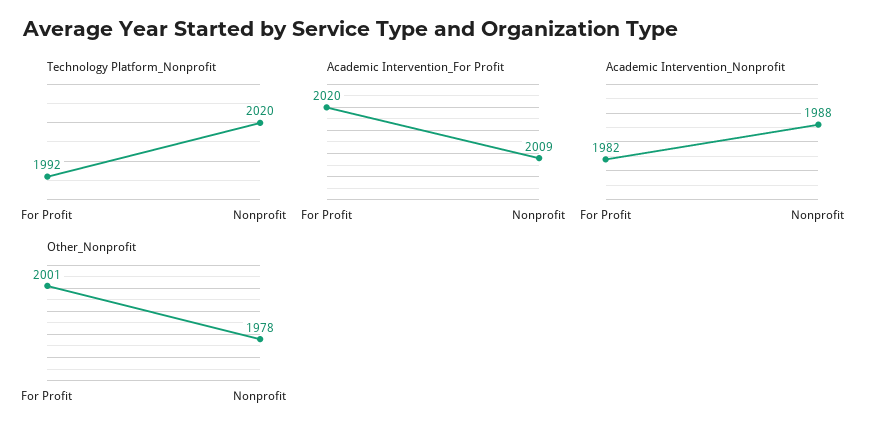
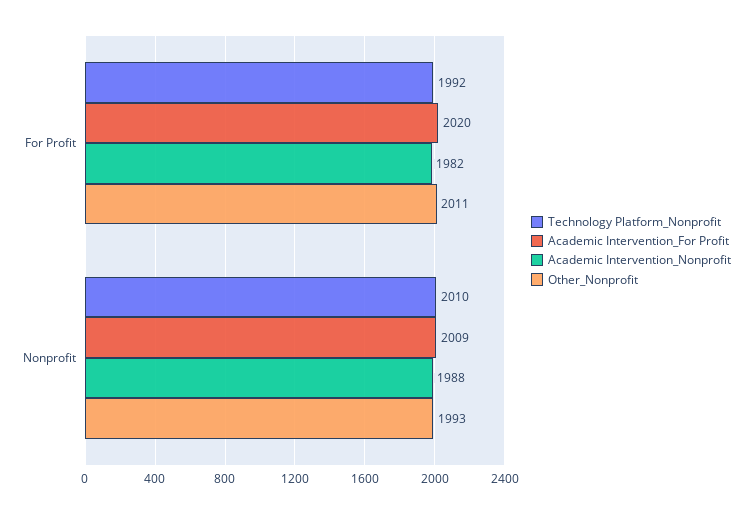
  {
    "Technology Platform_Nonprofit": {
      "For Profit": 1992,
-     "Nonprofit": 2020
+     "Nonprofit": 2010
    },
    "Academic Intervention_For Profit": {
      "For Profit": 2020,
      "Nonprofit": 2009
    },
    "Academic Intervention_Nonprofit": {
      "For Profit": 1982,
      "Nonprofit": 1988
    },
    "Other_Nonprofit": {
-     "For Profit": 2001,
+     "For Profit": 2011,
-     "Nonprofit": 1978
+     "Nonprofit": 1993
    }
  }

